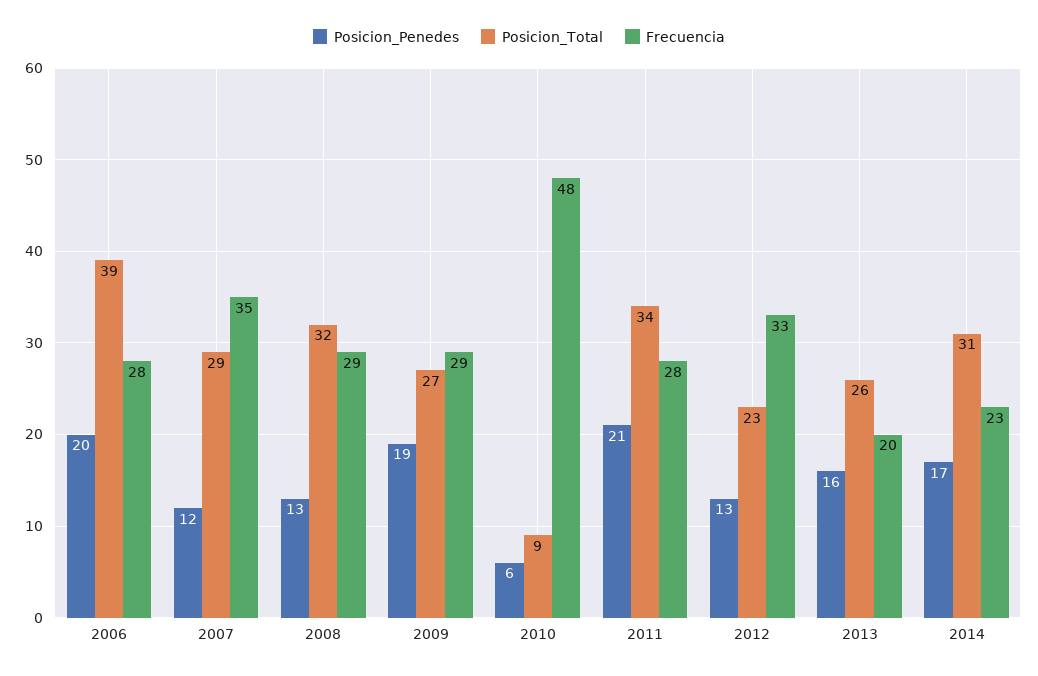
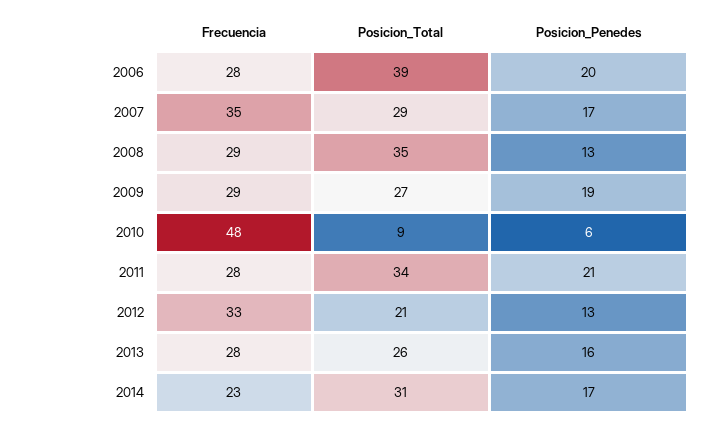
  {
    "Posicion_Penedes": {
      "2006": 20,
-     "2007": 12,
+     "2007": 17,
      "2008": 13,
      "2009": 19,
      "2010": 6,
      "2011": 21,
      "2012": 13,
      "2013": 16,
      "2014": 17
    },
    "Posicion_Total": {
      "2006": 39,
      "2007": 29,
-     "2008": 32,
+     "2008": 35,
      "2009": 27,
      "2010": 9,
      "2011": 34,
-     "2012": 23,
+     "2012": 21,
      "2013": 26,
      "2014": 31
    },
    "Frecuencia": {
      "2006": 28,
      "2007": 35,
      "2008": 29,
      "2009": 29,
      "2010": 48,
      "2011": 28,
      "2012": 33,
-     "2013": 20,
+     "2013": 28,
      "2014": 23
    }
  }

